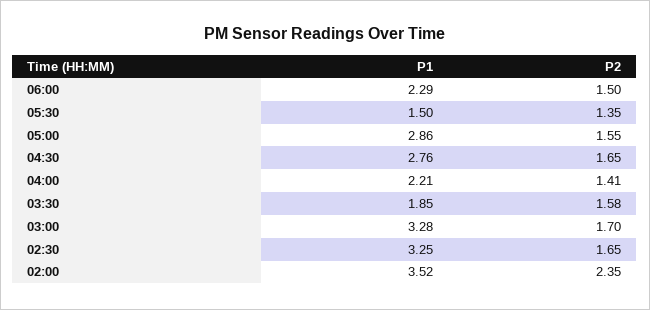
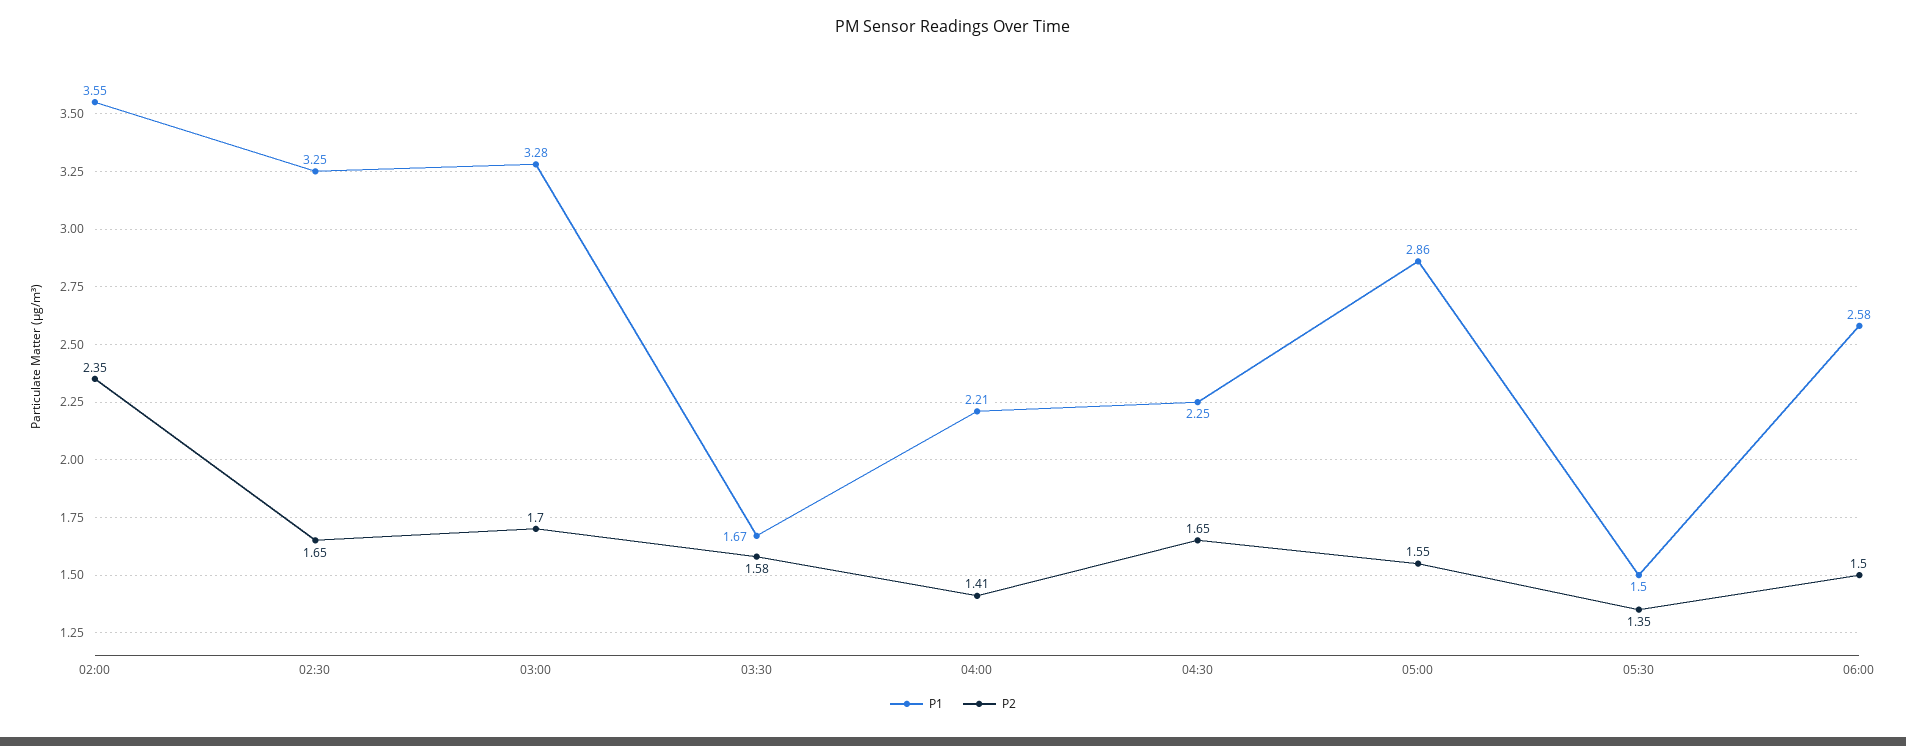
  {
    "P1": {
-     "06:00": 2.29,
+     "06:00": 2.58,
      "05:30": 1.5,
      "05:00": 2.86,
-     "04:30": 2.76,
+     "04:30": 2.25,
      "04:00": 2.21,
-     "03:30": 1.85,
+     "03:30": 1.67,
      "03:00": 3.28,
      "02:30": 3.25,
-     "02:00": 3.52
+     "02:00": 3.55
    },
    "P2": {
      "06:00": 1.5,
      "05:30": 1.35,
      "05:00": 1.55,
      "04:30": 1.65,
      "04:00": 1.41,
      "03:30": 1.58,
      "03:00": 1.7,
      "02:30": 1.65,
      "02:00": 2.35
    }
  }

